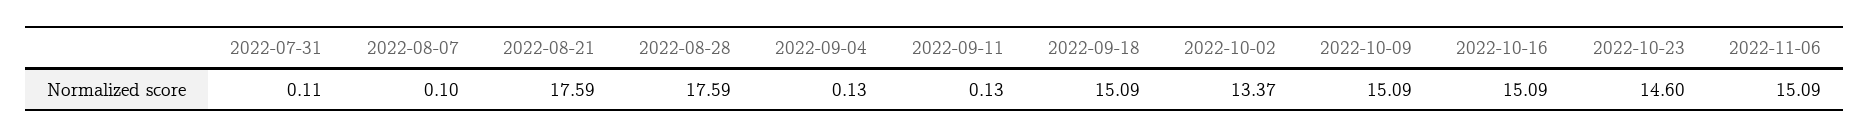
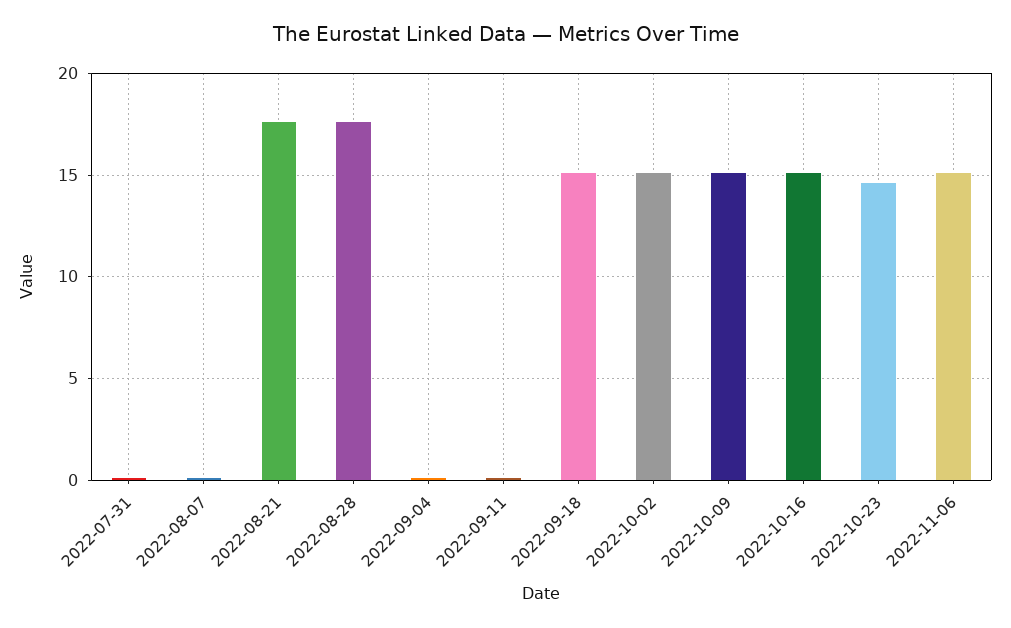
  {
    "2022-07-31": 0.11,
    "2022-08-07": 0.1,
    "2022-08-21": 17.59,
    "2022-08-28": 17.59,
    "2022-09-04": 0.13,
    "2022-09-11": 0.13,
    "2022-09-18": 15.09,
-   "2022-10-02": 13.37,
+   "2022-10-02": 15,
    "2022-10-09": 15.09,
    "2022-10-16": 15.09,
    "2022-10-23": 14.6,
    "2022-11-06": 15.09
  }

